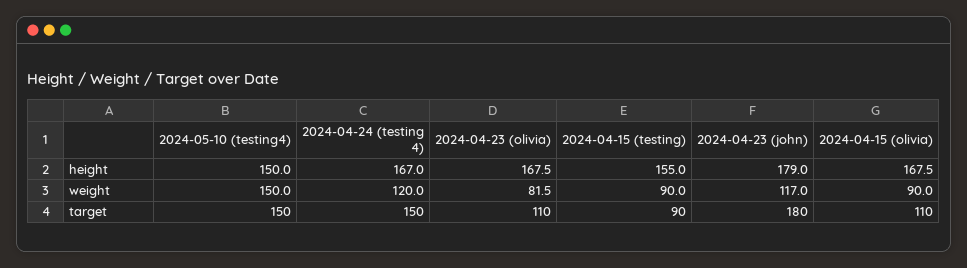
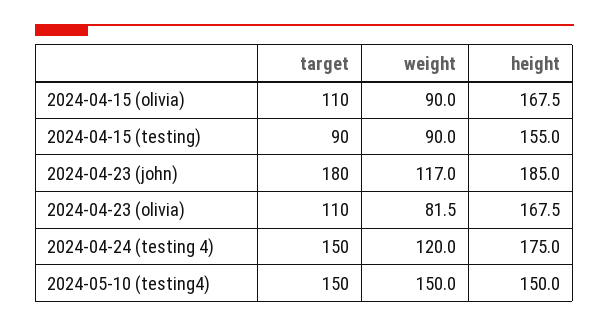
  {
    "2024-05-10 (testing4)": {
      "height": 150,
      "weight": 150,
      "target": 150
    },
    "2024-04-24 (testing 4)": {
-     "height": 167,
+     "height": 175,
      "weight": 120,
      "target": 150
    },
    "2024-04-23 (olivia)": {
      "height": 167.5,
      "weight": 81.5,
      "target": 110
    },
    "2024-04-15 (testing)": {
      "height": 155,
      "weight": 90,
      "target": 90
    },
    "2024-04-23 (john)": {
-     "height": 179,
+     "height": 185,
      "weight": 117,
      "target": 180
    },
    "2024-04-15 (olivia)": {
      "height": 167.5,
      "weight": 90,
      "target": 110
    }
  }

